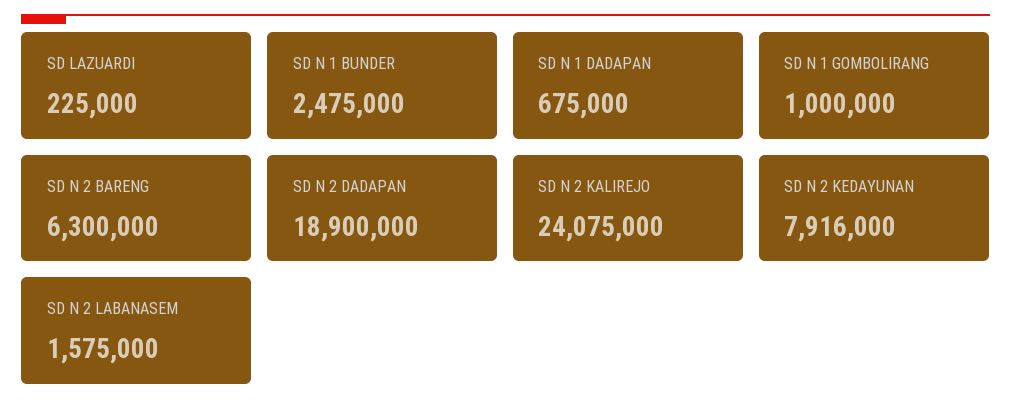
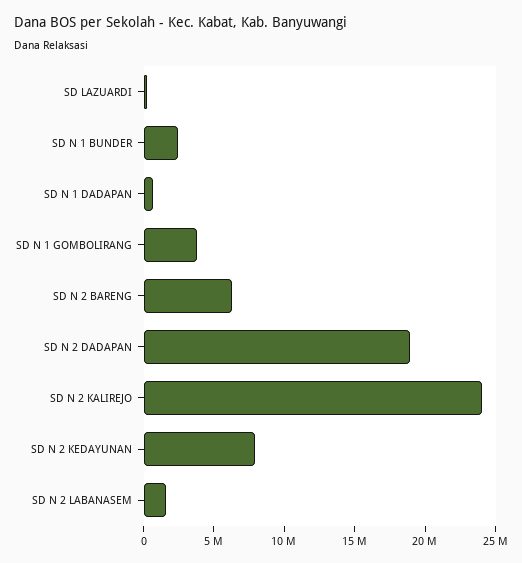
  {
    "SD LAZUARDI": 225000,
    "SD N 1 BUNDER": 2475000,
    "SD N 1 DADAPAN": 675000,
-   "SD N 1 GOMBOLIRANG": 1000000,
+   "SD N 1 GOMBOLIRANG": 4000000,
    "SD N 2 BARENG": 6300000,
    "SD N 2 DADAPAN": 18900000,
    "SD N 2 KALIREJO": 24075000,
    "SD N 2 KEDAYUNAN": 7916000,
    "SD N 2 LABANASEM": 1575000
  }

